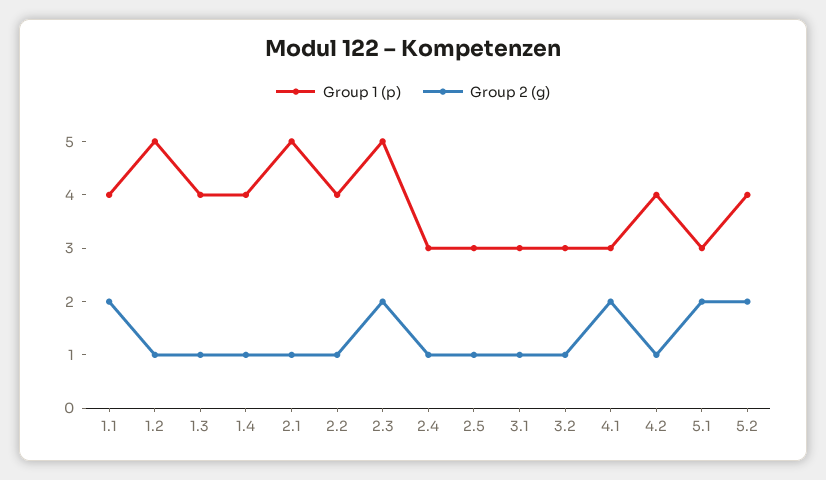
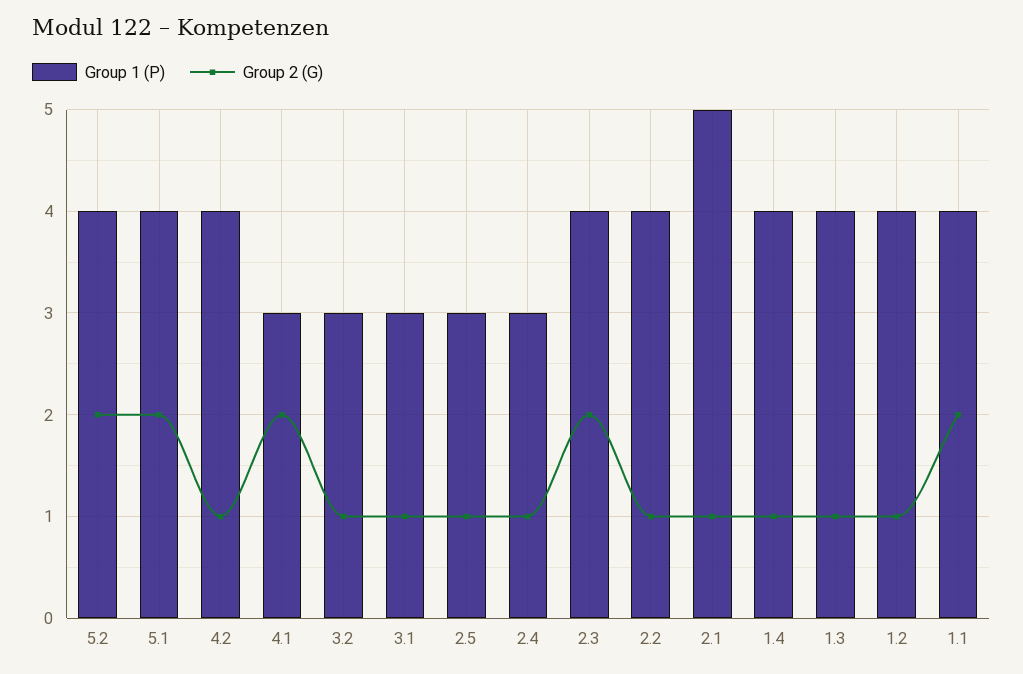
  {
    "Group 1 (p)": {
      "1.1": 4,
-     "1.2": 5,
+     "1.2": 4,
      "1.3": 4,
      "1.4": 4,
      "2.1": 5,
      "2.2": 4,
-     "2.3": 5,
+     "2.3": 4,
      "2.4": 3,
      "2.5": 3,
      "3.1": 3,
      "3.2": 3,
      "4.1": 3,
      "4.2": 4,
-     "5.1": 3,
+     "5.1": 4,
      "5.2": 4
    },
    "Group 2 (g)": {
      "1.1": 2,
      "1.2": 1,
      "1.3": 1,
      "1.4": 1,
      "2.1": 1,
      "2.2": 1,
      "2.3": 2,
      "2.4": 1,
      "2.5": 1,
      "3.1": 1,
      "3.2": 1,
      "4.1": 2,
      "4.2": 1,
      "5.1": 2,
      "5.2": 2
    }
  }

